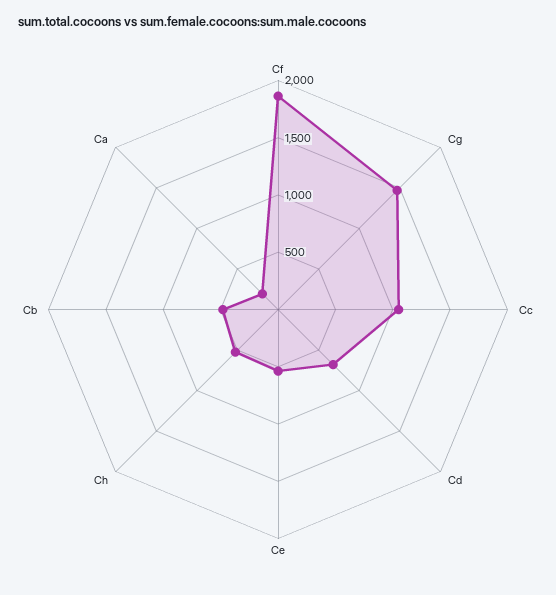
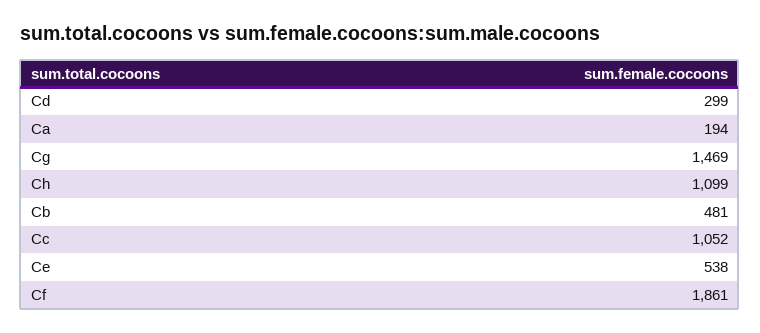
  {
    "Cf": 1861,
    "Cg": 1469,
    "Cc": 1052,
-   "Cd": 700,
+   "Cd": 299,
    "Ce": 538,
-   "Ch": 500,
+   "Ch": 1099,
    "Cb": 481,
    "Ca": 194
  }

